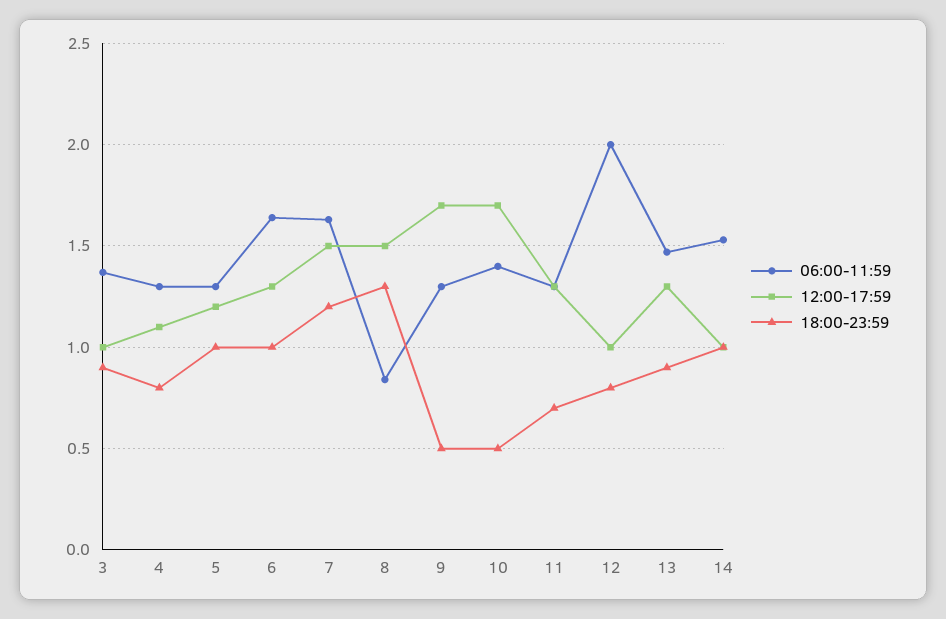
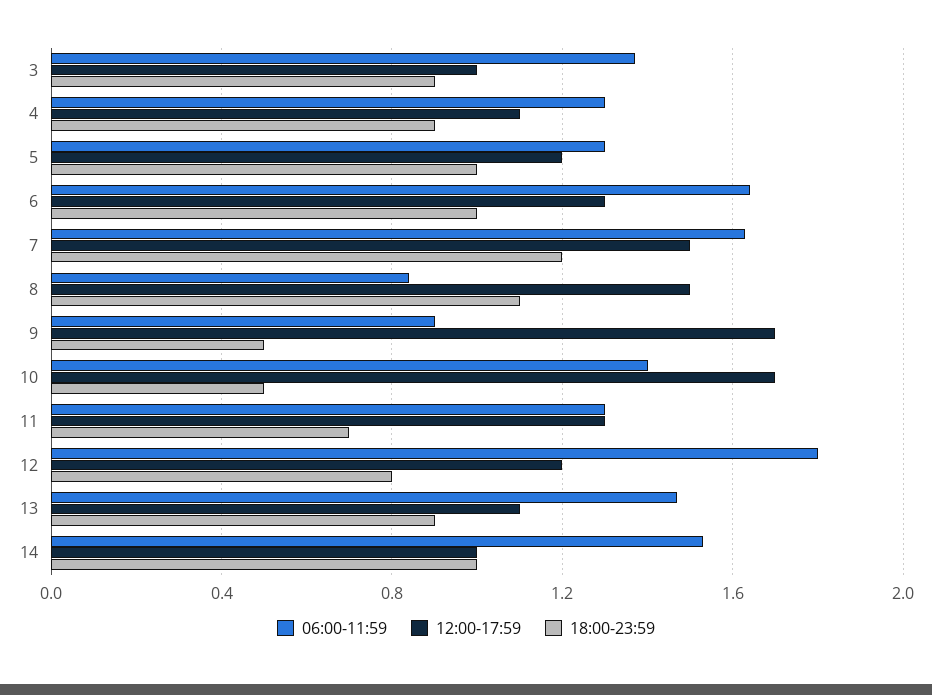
  {
    "06:00-11:59": {
      "3": 1.35,
      "4": 1.3,
      "5": 1.3,
      "6": 1.65,
      "7": 1.65,
      "8": 0.85,
-     "9": 1.3,
+     "9": 0.9,
      "10": 1.4,
      "11": 1.3,
-     "12": 2,
+     "12": 1.8,
      "13": 1.45,
      "14": 1.55
    },
    "12:00-17:59": {
      "3": 1,
      "4": 1.1,
      "5": 1.2,
      "6": 1.3,
      "7": 1.5,
      "8": 1.5,
      "9": 1.7,
      "10": 1.7,
      "11": 1.3,
-     "12": 1,
+     "12": 1.2,
-     "13": 1.3,
+     "13": 1.1,
      "14": 1
    },
    "18:00-23:59": {
      "3": 0.9,
-     "4": 0.8,
+     "4": 0.9,
      "5": 1,
      "6": 1,
      "7": 1.2,
-     "8": 1.3,
+     "8": 1.1,
      "9": 0.5,
      "10": 0.5,
      "11": 0.7,
      "12": 0.8,
      "13": 0.9,
      "14": 1
    }
  }

